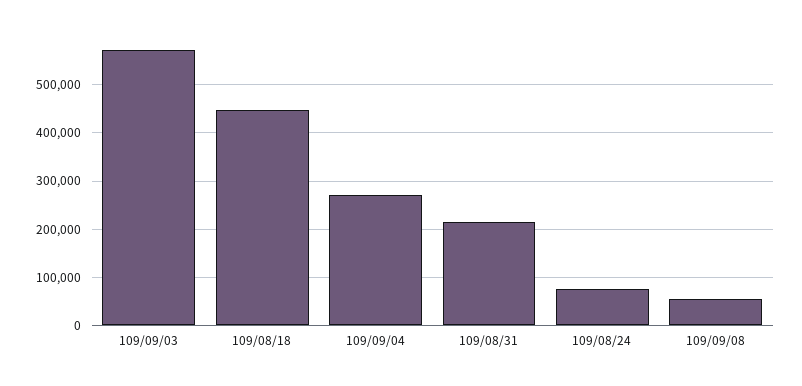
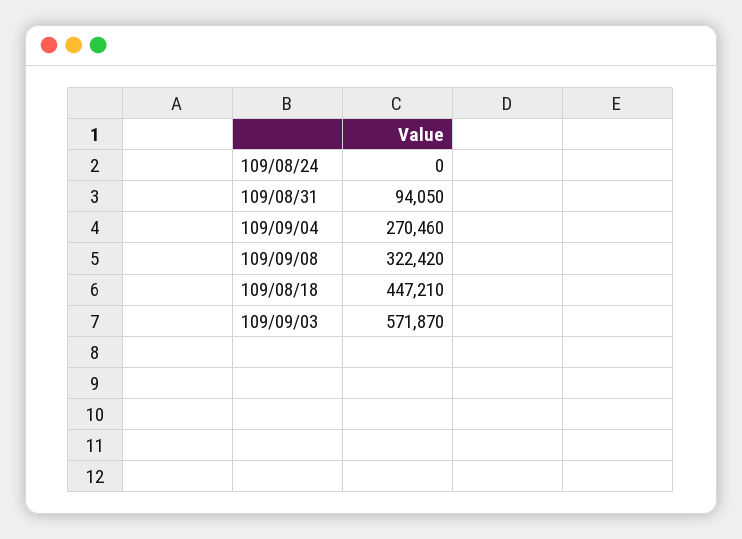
  {
    "109/09/03": 571870,
    "109/08/18": 447210,
    "109/09/04": 270460,
-   "109/08/31": 220000,
+   "109/08/31": 94050,
-   "109/08/24": 80000,
+   "109/08/24": 0,
-   "109/09/08": 60000
+   "109/09/08": 322420
  }

